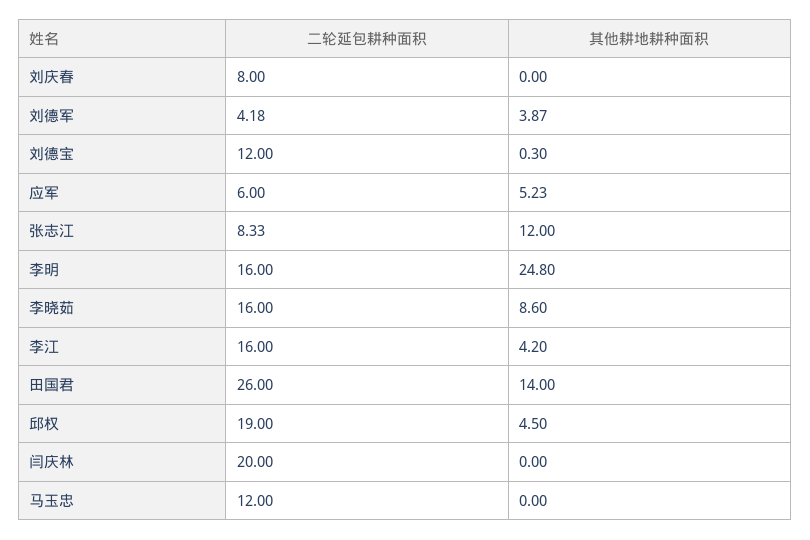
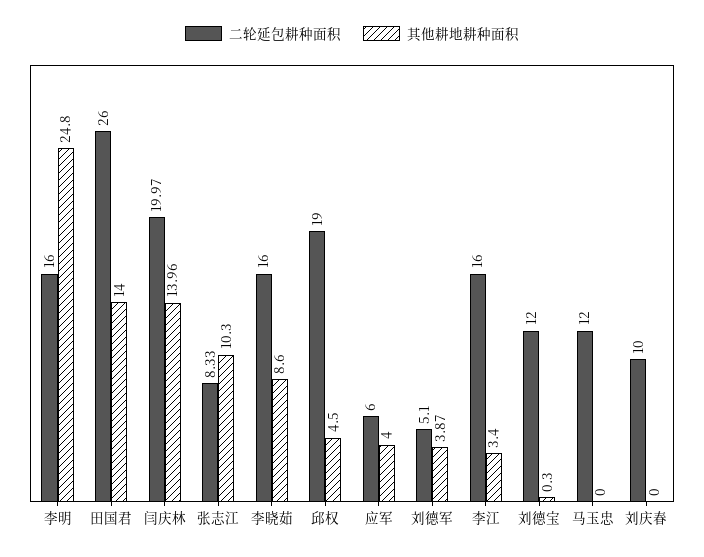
  {
    "二轮延包耕种面积": {
-     "刘庆春": 8,
+     "刘庆春": 10,
-     "刘德军": 4.18,
+     "刘德军": 5.1,
      "刘德宝": 12,
      "应军": 6,
      "张志江": 8.33,
      "李明": 16,
      "李晓茹": 16,
      "李江": 16,
      "田国君": 26,
      "邱权": 19,
-     "闫庆林": 20,
+     "闫庆林": 19.97,
      "马玉忠": 12
    },
    "其他耕地耕种面积": {
      "刘庆春": 0,
      "刘德军": 3.87,
      "刘德宝": 0.3,
-     "应军": 5.23,
+     "应军": 4,
-     "张志江": 12,
+     "张志江": 10.3,
      "李明": 24.8,
      "李晓茹": 8.6,
-     "李江": 4.2,
+     "李江": 3.4,
      "田国君": 14,
      "邱权": 4.5,
-     "闫庆林": 0,
+     "闫庆林": 13.96,
      "马玉忠": 0
    }
  }

